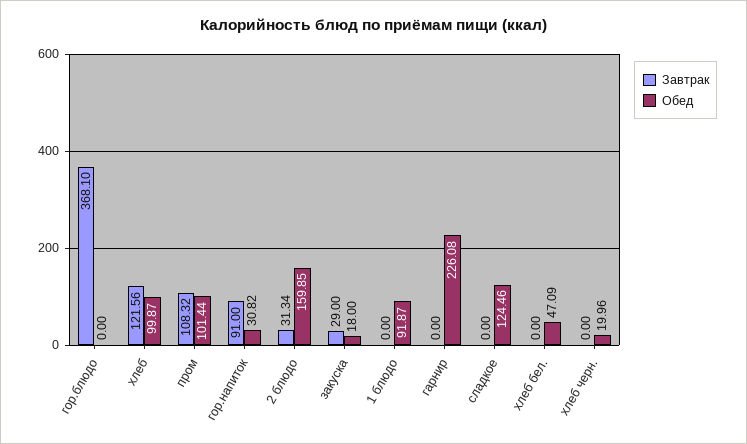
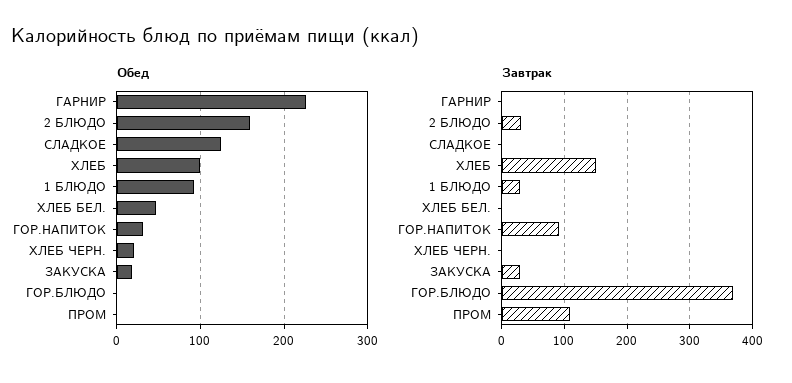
  {
    "Завтрак": {
      "гор.блюдо": 368.1,
-     "хлеб": 121.56,
+     "хлеб": 150,
      "пром": 108.32,
      "гор.напиток": 91,
      "2 блюдо": 31.34,
      "закуска": 29,
-     "1 блюдо": 0,
+     "1 блюдо": 30,
      "гарнир": 0,
      "сладкое": 0,
      "хлеб бел.": 0,
      "хлеб черн.": 0
    },
    "Обед": {
      "гор.блюдо": 0,
      "хлеб": 99.87,
-     "пром": 101.44,
+     "пром": 0,
      "гор.напиток": 30.82,
      "2 блюдо": 159.85,
      "закуска": 18,
      "1 блюдо": 91.87,
      "гарнир": 226.08,
      "сладкое": 124.46,
      "хлеб бел.": 47.09,
      "хлеб черн.": 19.96
    }
  }

